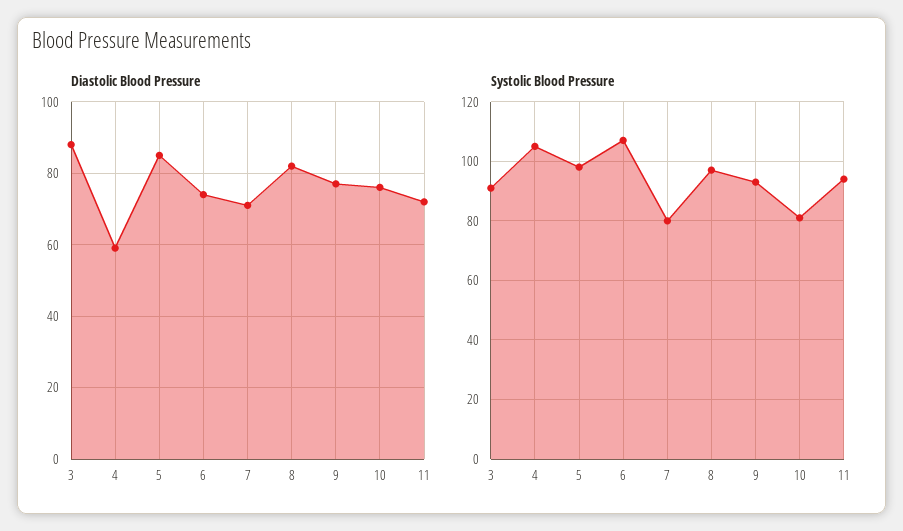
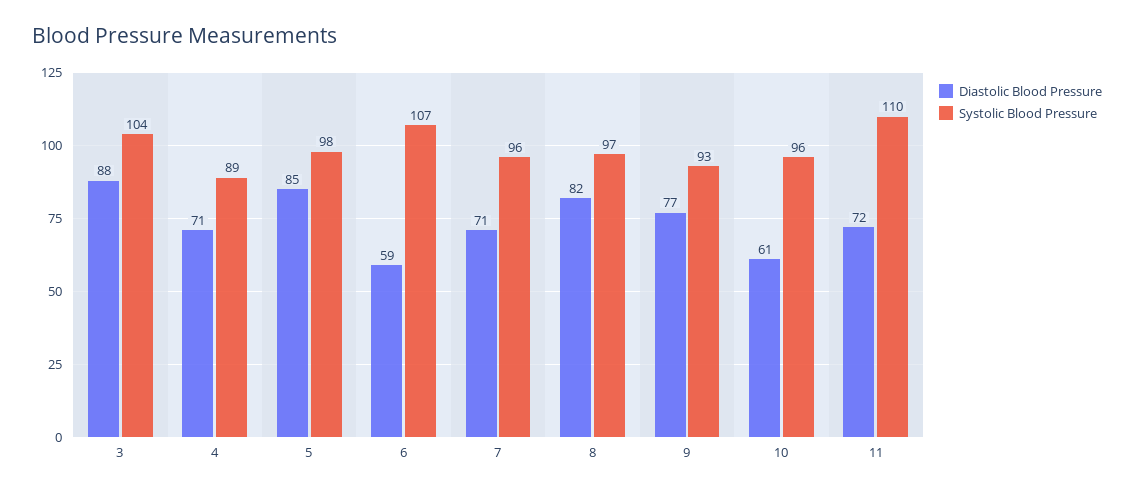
  {
    "Diastolic Blood Pressure": {
      "3": 88,
-     "4": 60,
+     "4": 71,
      "5": 85,
-     "6": 75,
+     "6": 59,
      "7": 71,
      "8": 82,
      "9": 77,
-     "10": 75,
+     "10": 61,
      "11": 72
    },
    "Systolic Blood Pressure": {
-     "3": 90,
+     "3": 104,
-     "4": 105,
+     "4": 89,
      "5": 98,
      "6": 107,
-     "7": 80,
+     "7": 96,
      "8": 97,
      "9": 93,
-     "10": 80,
+     "10": 96,
-     "11": 95
+     "11": 110
    }
  }

